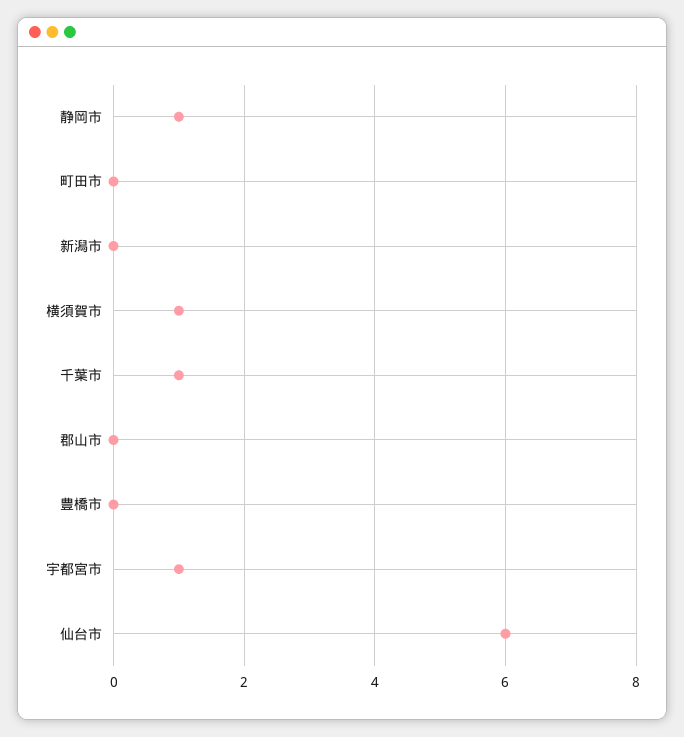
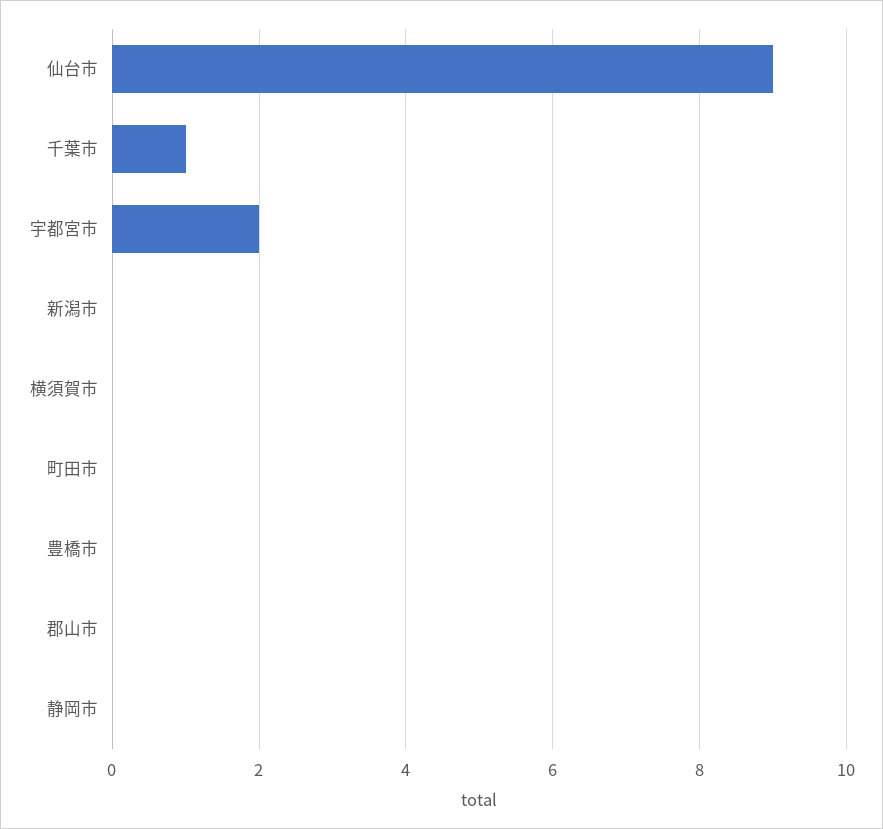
  {
-   "静岡市": 1,
+   "静岡市": 0,
    "町田市": 0,
    "新潟市": 0,
-   "横須賀市": 1,
+   "横須賀市": 0,
    "千葉市": 1,
    "郡山市": 0,
    "豊橋市": 0,
-   "宇都宮市": 1,
+   "宇都宮市": 2,
-   "仙台市": 6
+   "仙台市": 9
  }

